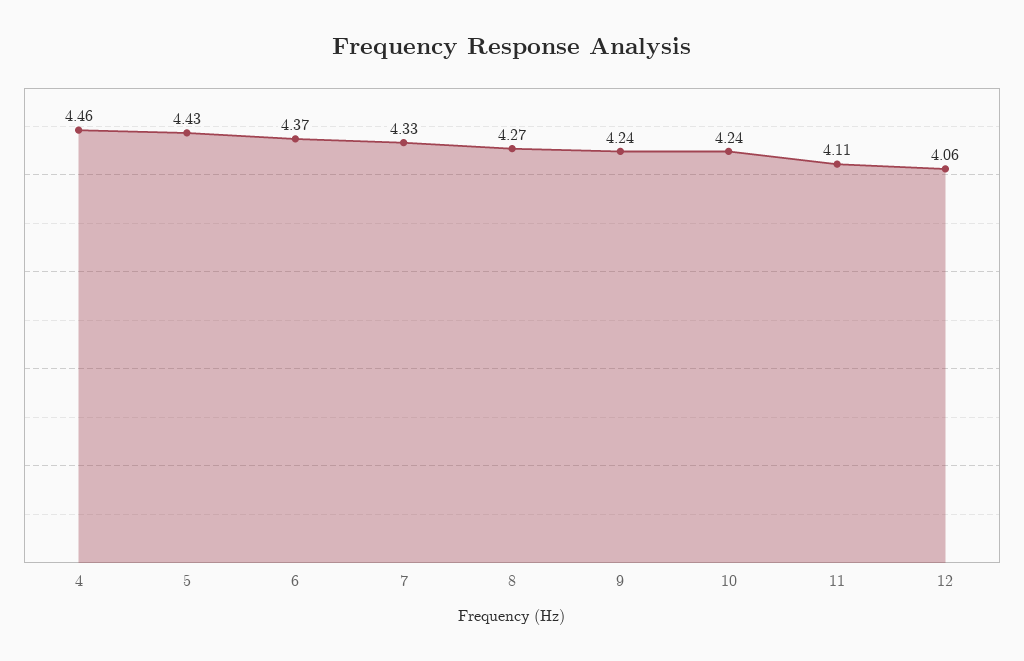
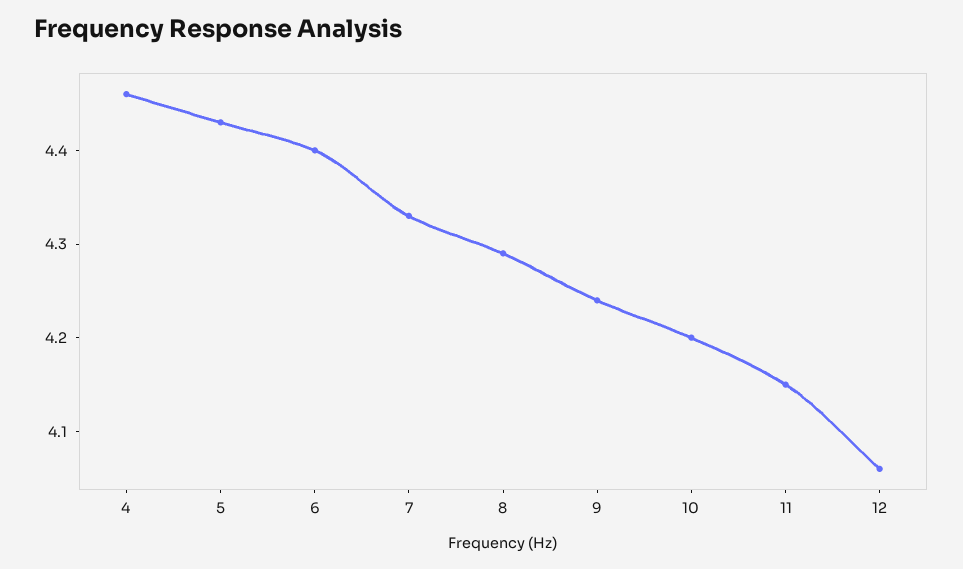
  {
    "4": 4.46,
    "5": 4.43,
-   "6": 4.37,
+   "6": 4.4,
    "7": 4.33,
-   "8": 4.27,
+   "8": 4.29,
    "9": 4.24,
-   "10": 4.24,
+   "10": 4.2,
-   "11": 4.11,
+   "11": 4.15,
    "12": 4.06
  }

